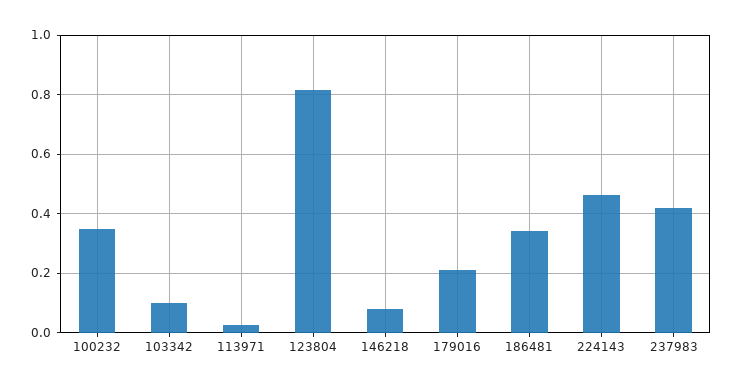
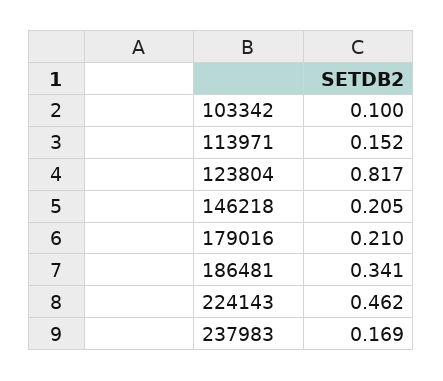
  {
-   "100232": 0.35,
    "103342": 0.1,
-   "113971": 0.025,
+   "113971": 0.152,
    "123804": 0.817,
-   "146218": 0.075,
+   "146218": 0.205,
    "179016": 0.21,
    "186481": 0.341,
    "224143": 0.462,
-   "237983": 0.425
+   "237983": 0.169
  }

